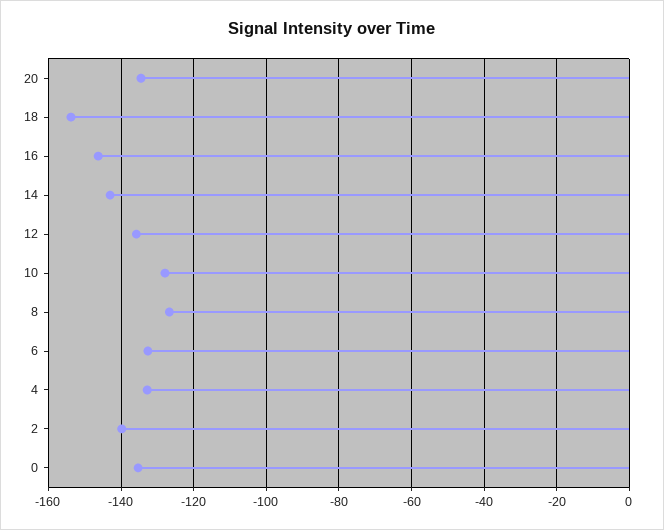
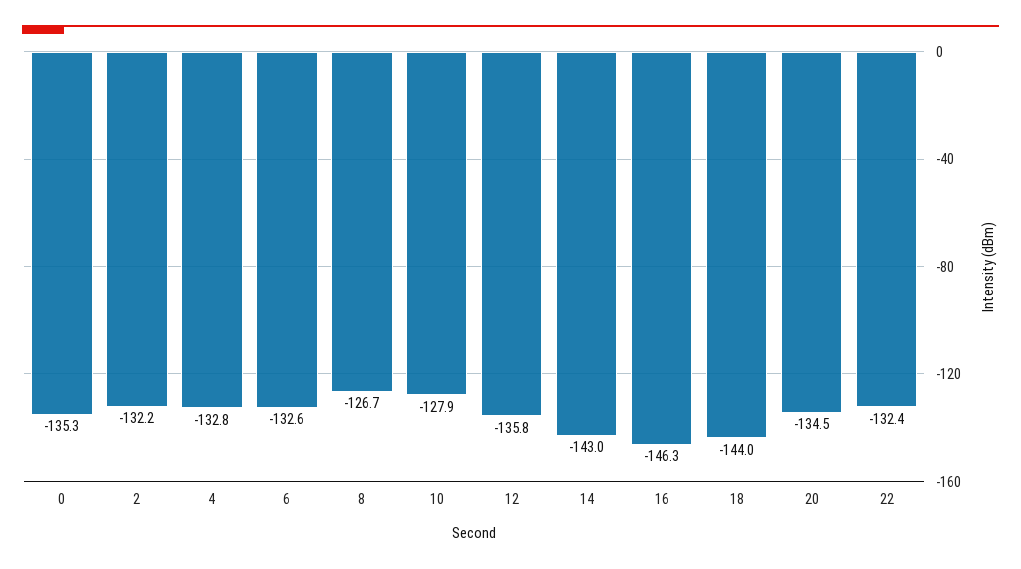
  {
    "20": -134.5,
-   "18": -154,
+   "18": -144,
    "16": -146.3,
    "14": -143,
    "12": -135.8,
    "10": -127.9,
    "8": -126.7,
    "6": -132.6,
    "4": -132.8,
-   "2": -140,
+   "2": -132.2,
-   "0": -135.3
+   "0": -135.3,
+   "22": -132.4
  }

